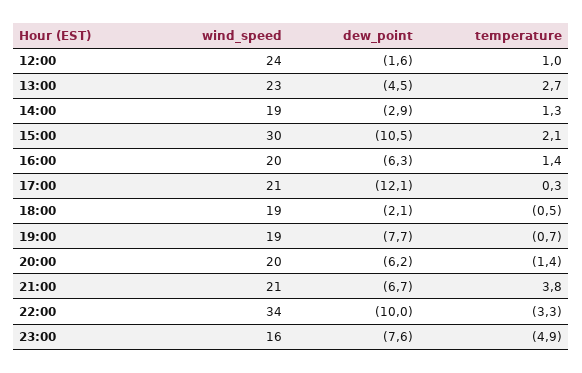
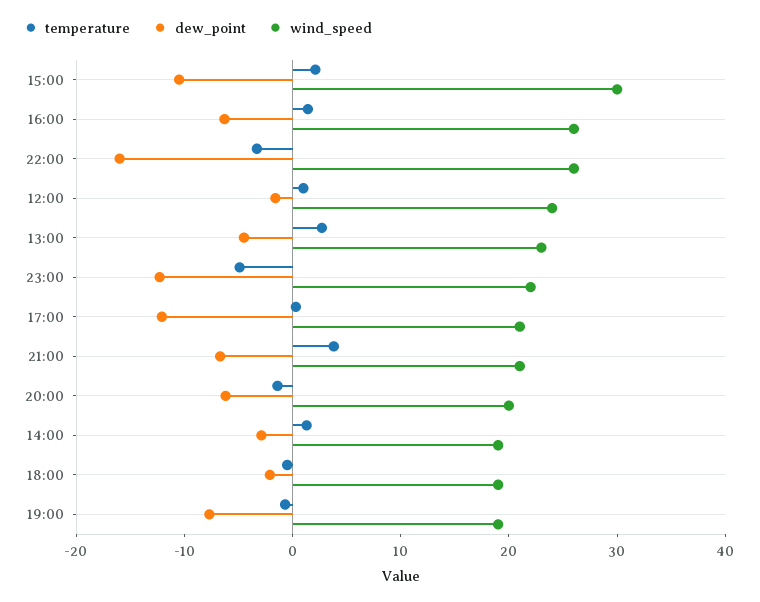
  {
    "wind_speed": {
      "12:00": 24,
      "13:00": 23,
      "14:00": 19,
      "15:00": 30,
-     "16:00": 20,
+     "16:00": 26,
      "17:00": 21,
      "18:00": 19,
      "19:00": 19,
      "20:00": 20,
      "21:00": 21,
-     "22:00": 34,
+     "22:00": 26,
-     "23:00": 16
+     "23:00": 22
    },
    "dew_point": {
      "12:00": -1.6,
      "13:00": -4.5,
      "14:00": -2.9,
      "15:00": -10.5,
      "16:00": -6.3,
      "17:00": -12.1,
      "18:00": -2.1,
      "19:00": -7.7,
      "20:00": -6.2,
      "21:00": -6.7,
-     "22:00": -10,
+     "22:00": -16,
-     "23:00": -7.6
+     "23:00": -12
    },
    "temperature": {
      "12:00": 1,
      "13:00": 2.7,
      "14:00": 1.3,
      "15:00": 2.1,
      "16:00": 1.4,
      "17:00": 0.3,
      "18:00": -0.5,
      "19:00": -0.7,
      "20:00": -1.4,
      "21:00": 3.8,
      "22:00": -3.3,
      "23:00": -4.9
    }
  }

